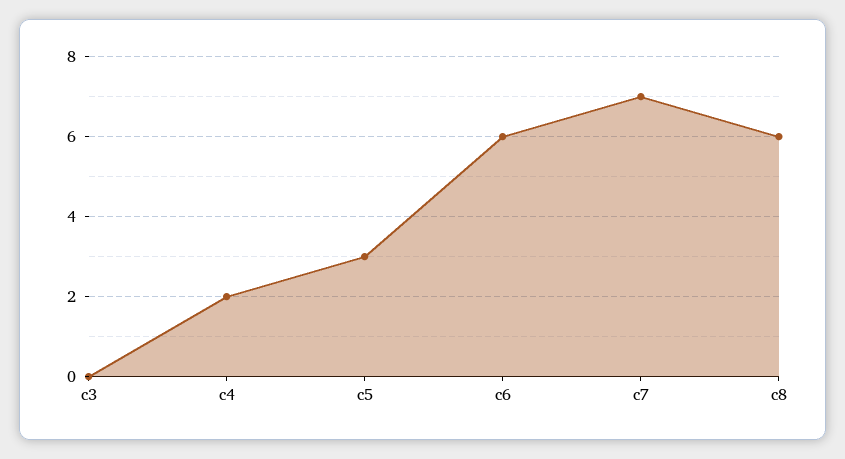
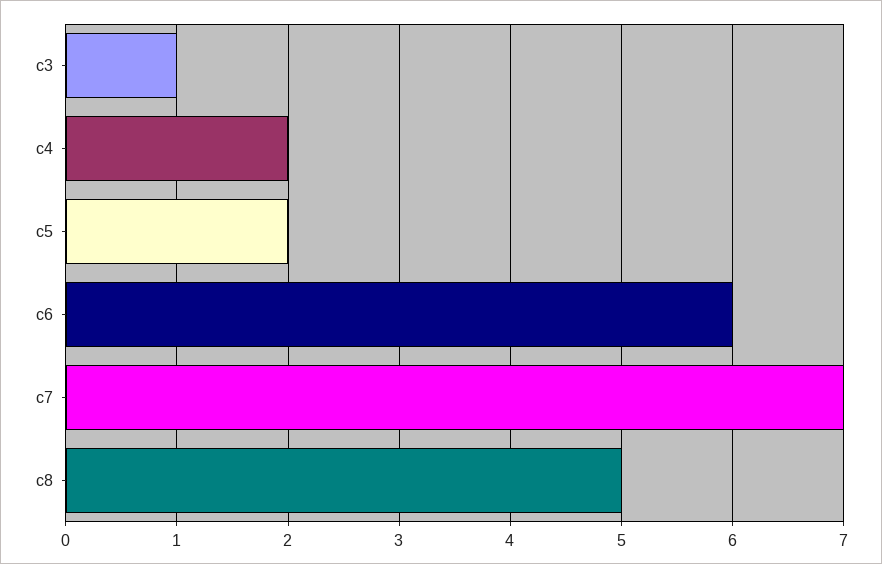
  {
-   "c3": 0,
+   "c3": 1,
    "c4": 2,
-   "c5": 3,
+   "c5": 2,
    "c6": 6,
    "c7": 7,
-   "c8": 6
+   "c8": 5
  }

